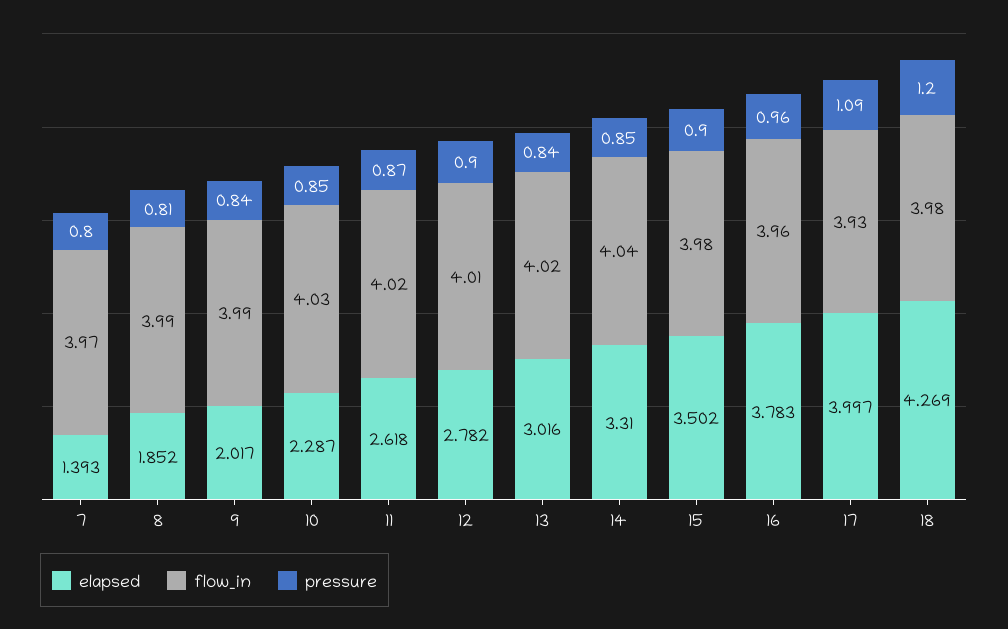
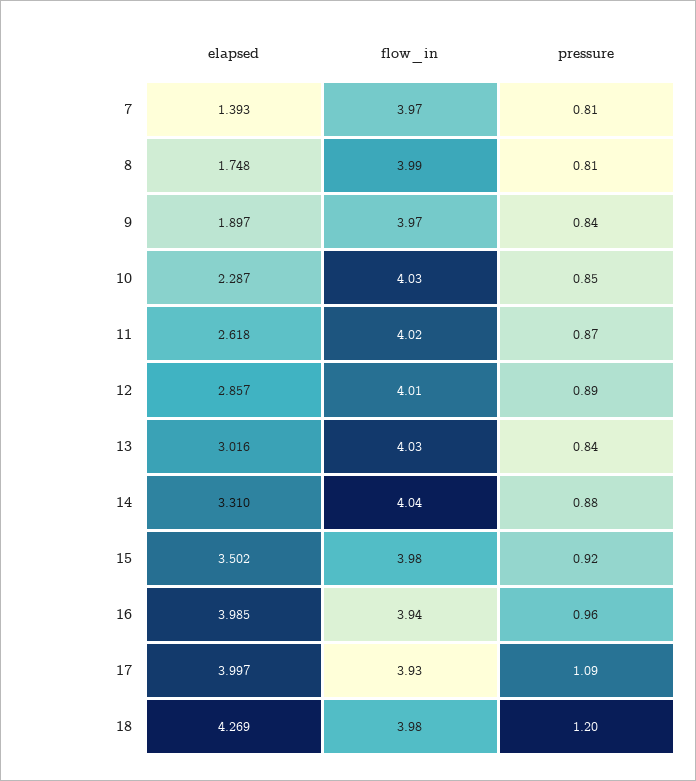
  {
    "elapsed": {
      "7": 1.393,
-     "8": 1.852,
+     "8": 1.748,
-     "9": 2.017,
+     "9": 1.897,
      "10": 2.287,
      "11": 2.618,
-     "12": 2.782,
+     "12": 2.857,
      "13": 3.016,
      "14": 3.31,
      "15": 3.502,
-     "16": 3.783,
+     "16": 3.985,
      "17": 3.997,
      "18": 4.269
    },
    "flow_in": {
      "7": 3.97,
      "8": 3.99,
-     "9": 3.99,
+     "9": 3.97,
      "10": 4.03,
      "11": 4.02,
      "12": 4.01,
-     "13": 4.02,
+     "13": 4.03,
      "14": 4.04,
      "15": 3.98,
-     "16": 3.96,
+     "16": 3.94,
      "17": 3.93,
      "18": 3.98
    },
    "pressure": {
-     "7": 0.8,
+     "7": 0.81,
      "8": 0.81,
      "9": 0.84,
      "10": 0.85,
      "11": 0.87,
-     "12": 0.9,
+     "12": 0.89,
      "13": 0.84,
-     "14": 0.85,
+     "14": 0.88,
-     "15": 0.9,
+     "15": 0.92,
      "16": 0.96,
      "17": 1.09,
      "18": 1.2
    }
  }

